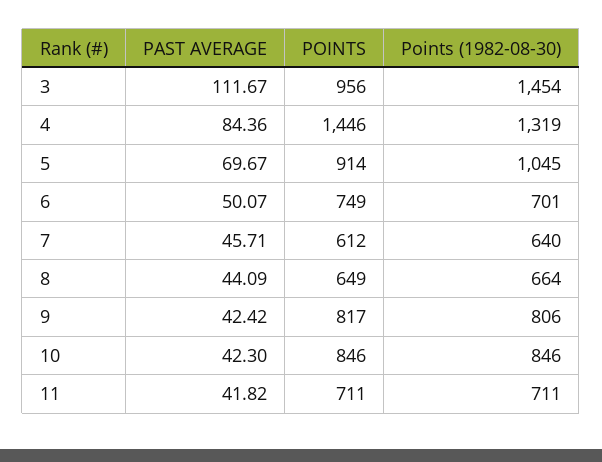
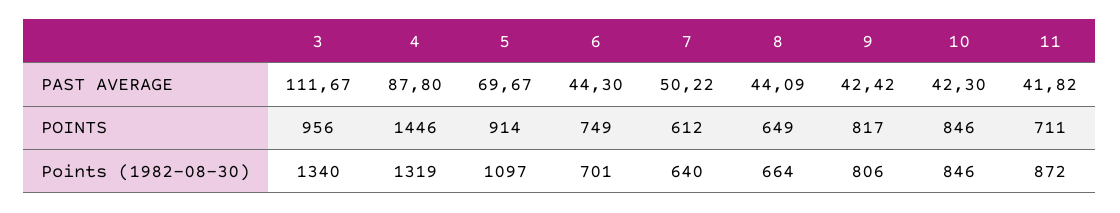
  {
    "PAST AVERAGE": {
      "3": 111.67,
-     "4": 84.36,
+     "4": 87.8,
      "5": 69.67,
-     "6": 50.07,
+     "6": 44.3,
-     "7": 45.71,
+     "7": 50.22,
      "8": 44.09,
      "9": 42.42,
      "10": 42.3,
      "11": 41.82
    },
    "POINTS": {
      "3": 956,
      "4": 1446,
      "5": 914,
      "6": 749,
      "7": 612,
      "8": 649,
      "9": 817,
      "10": 846,
      "11": 711
    },
    "Points (1982-08-30)": {
-     "3": 1454,
+     "3": 1340,
      "4": 1319,
-     "5": 1045,
+     "5": 1097,
      "6": 701,
      "7": 640,
      "8": 664,
      "9": 806,
      "10": 846,
-     "11": 711
+     "11": 872
    }
  }

